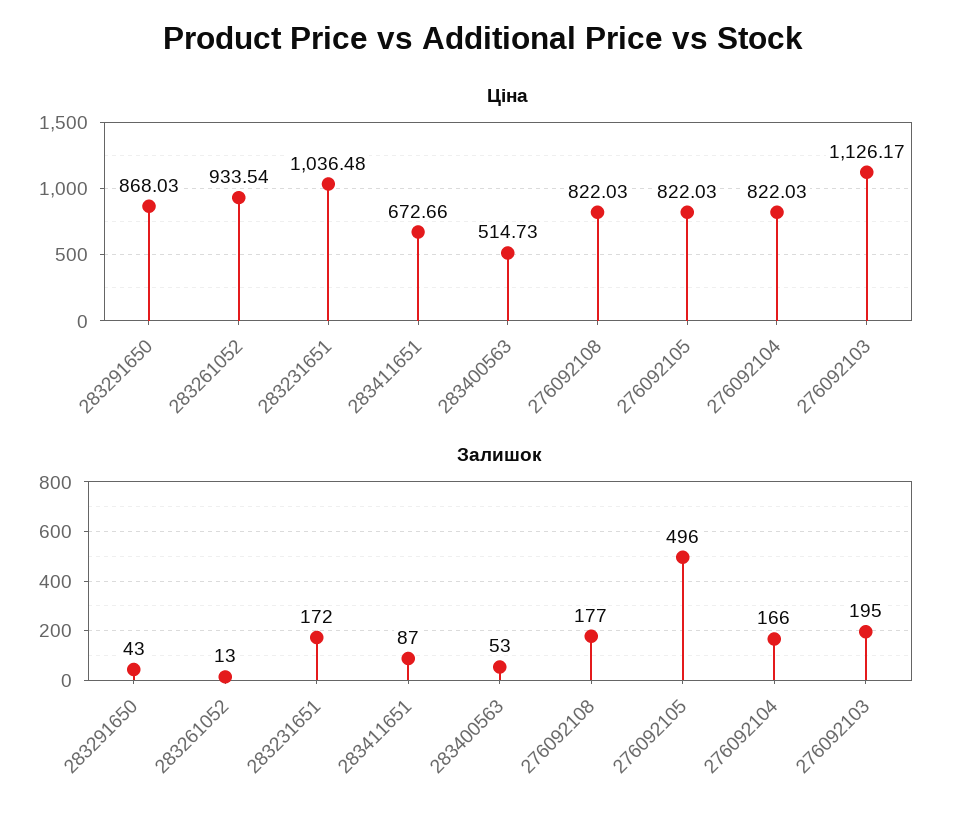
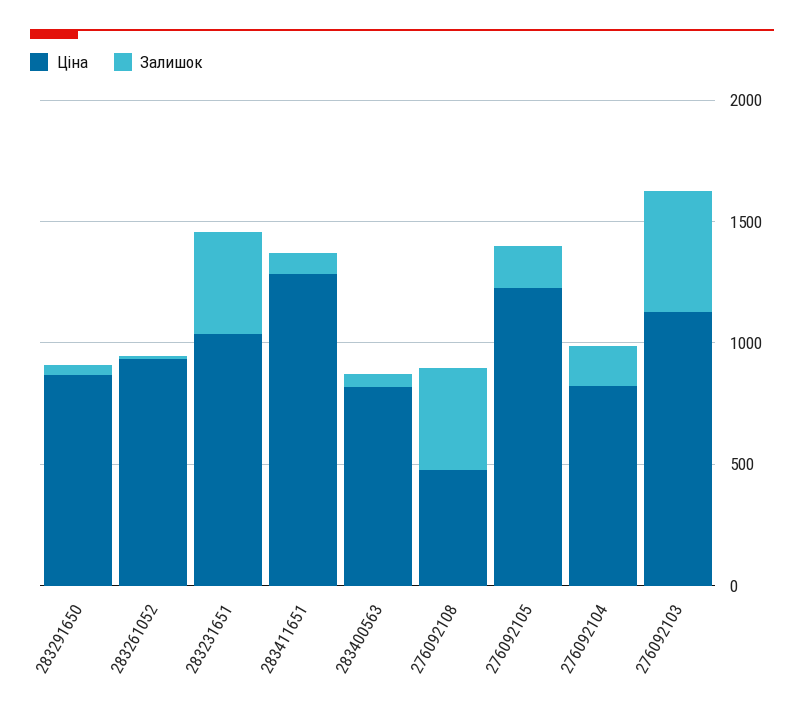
  {
    "Ціна": {
      "283291650": 868.03,
      "283261052": 933.54,
      "283231651": 1036.48,
-     "283411651": 672.66,
+     "283411651": 1300,
-     "283400563": 514.73,
+     "283400563": 800,
-     "276092108": 822.03,
+     "276092108": 500,
-     "276092105": 822.03,
+     "276092105": 1200,
      "276092104": 822.03,
      "276092103": 1126.17
    },
    "Залишок": {
      "283291650": 43,
      "283261052": 13,
-     "283231651": 172,
+     "283231651": 400,
      "283411651": 87,
      "283400563": 53,
-     "276092108": 177,
+     "276092108": 400,
-     "276092105": 496,
+     "276092105": 200,
      "276092104": 166,
-     "276092103": 195
+     "276092103": 500
    }
  }

